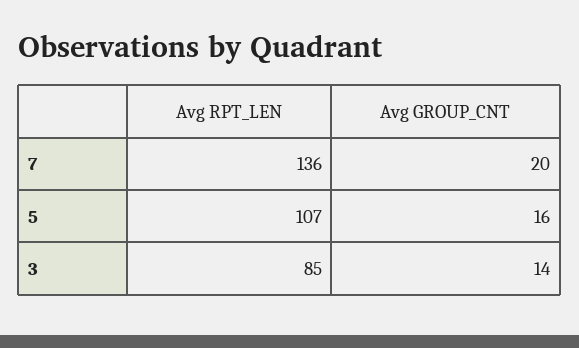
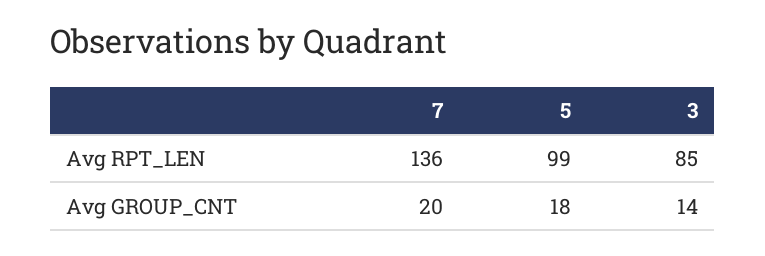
  {
    "Avg RPT_LEN": {
      "7": 136,
-     "5": 107,
+     "5": 99,
      "3": 85
    },
    "Avg GROUP_CNT": {
      "7": 20,
-     "5": 16,
+     "5": 18,
      "3": 14
    }
  }

